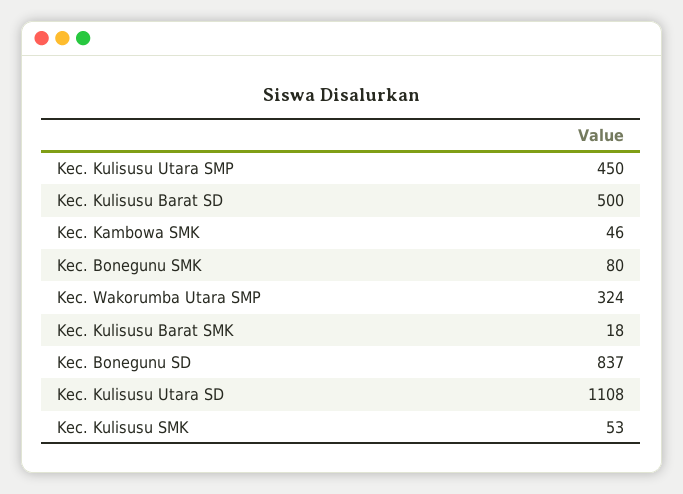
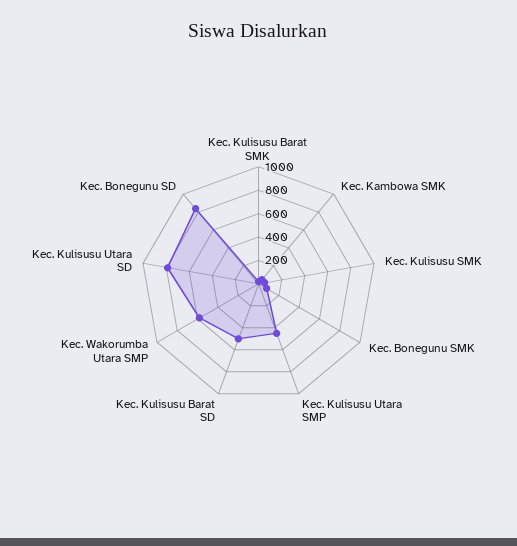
  {
    "Kec. Kulisusu Utara SMP": 450,
    "Kec. Kulisusu Barat SD": 500,
    "Kec. Kambowa SMK": 46,
    "Kec. Bonegunu SMK": 80,
-   "Kec. Wakorumba Utara SMP": 324,
+   "Kec. Wakorumba Utara SMP": 600,
    "Kec. Kulisusu Barat SMK": 18,
    "Kec. Bonegunu SD": 837,
-   "Kec. Kulisusu Utara SD": 1108,
+   "Kec. Kulisusu Utara SD": 800,
    "Kec. Kulisusu SMK": 53
  }

